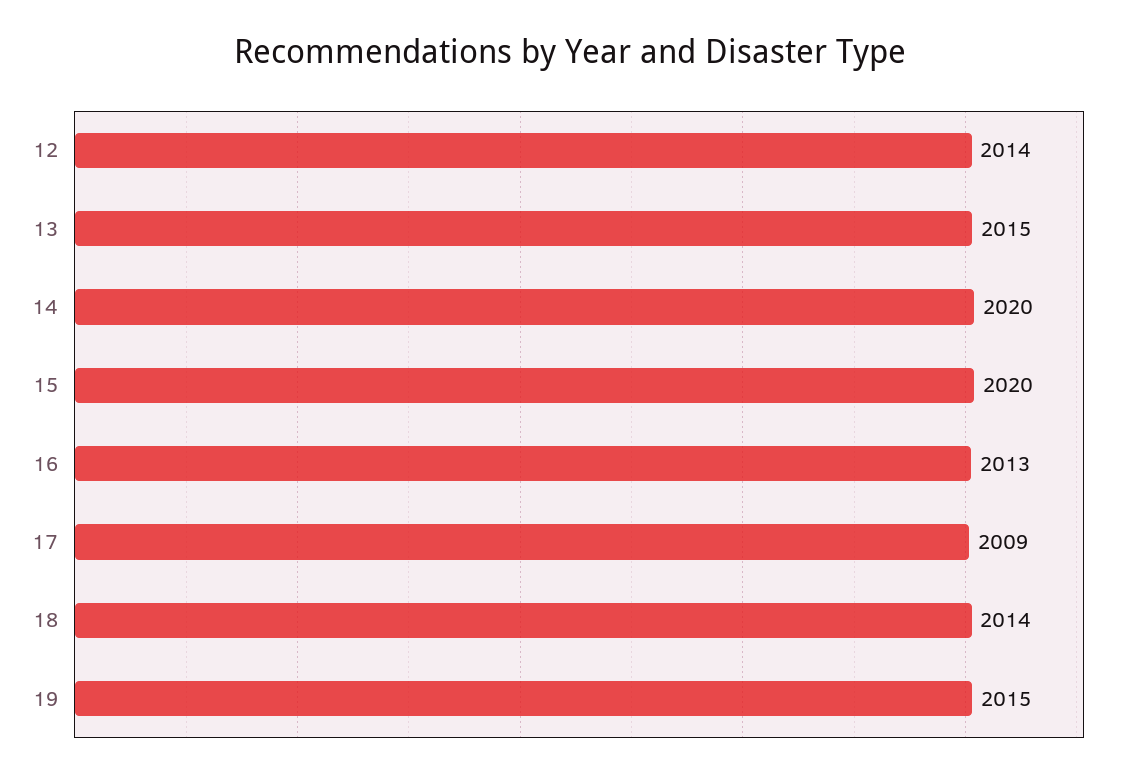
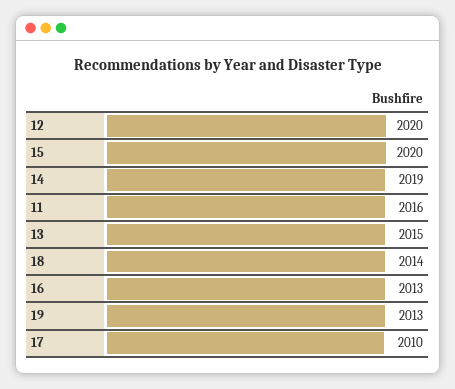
  {
-   "12": 2014,
+   "12": 2020,
    "13": 2015,
-   "14": 2020,
+   "14": 2019,
    "15": 2020,
    "16": 2013,
-   "17": 2009,
+   "17": 2010,
    "18": 2014,
-   "19": 2015
+   "19": 2013,
+   "11": 2016
  }

